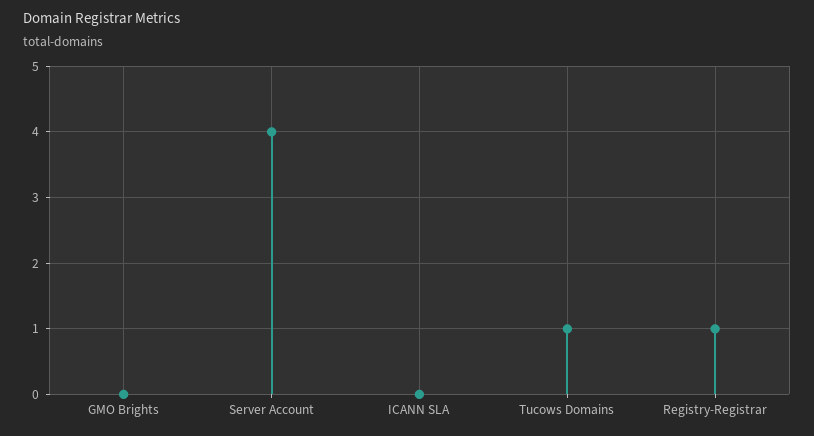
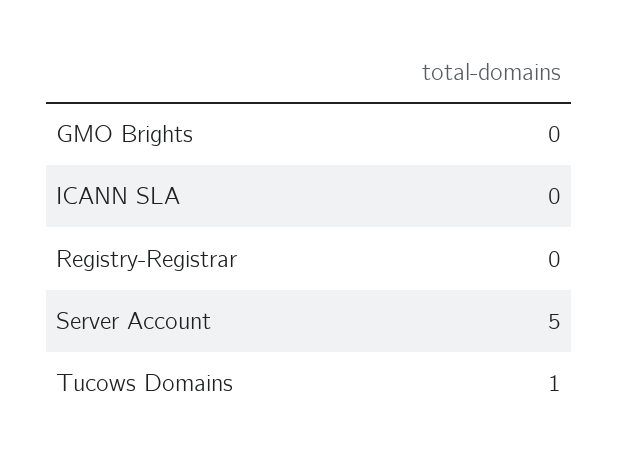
  {
    "GMO Brights": 0,
-   "Server Account": 4,
+   "Server Account": 5,
    "ICANN SLA": 0,
    "Tucows Domains": 1,
-   "Registry-Registrar": 1
+   "Registry-Registrar": 0
  }

